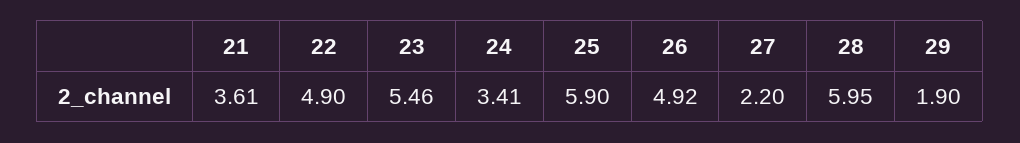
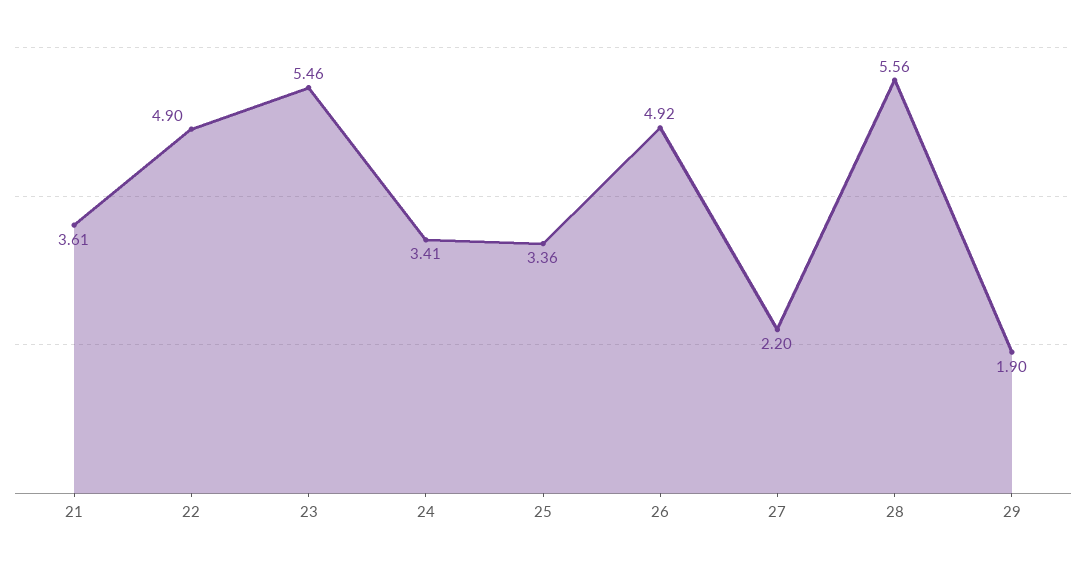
  {
    "21": 3.61,
    "22": 4.9,
    "23": 5.46,
    "24": 3.41,
-   "25": 5.9,
+   "25": 3.36,
    "26": 4.92,
    "27": 2.2,
-   "28": 5.95,
+   "28": 5.56,
    "29": 1.9
  }

